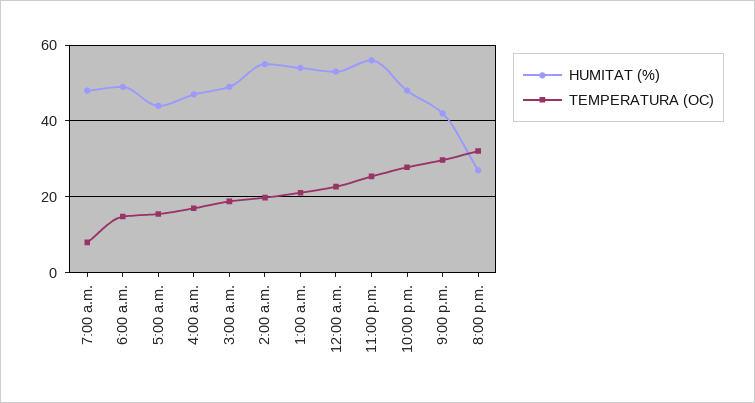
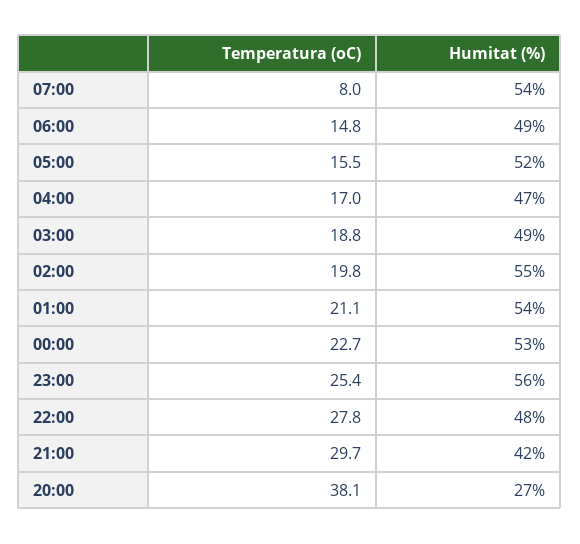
  {
    "HUMITAT (%)": {
-     "7:00 a.m.": 48,
+     "7:00 a.m.": 54,
      "6:00 a.m.": 49,
-     "5:00 a.m.": 44,
+     "5:00 a.m.": 52,
      "4:00 a.m.": 47,
      "3:00 a.m.": 49,
      "2:00 a.m.": 55,
      "1:00 a.m.": 54,
      "12:00 a.m.": 53,
      "11:00 p.m.": 56,
      "10:00 p.m.": 48,
      "9:00 p.m.": 42,
      "8:00 p.m.": 27
    },
    "TEMPERATURA (OC)": {
      "7:00 a.m.": 8,
      "6:00 a.m.": 14.8,
      "5:00 a.m.": 15.5,
      "4:00 a.m.": 17,
      "3:00 a.m.": 18.8,
      "2:00 a.m.": 19.8,
      "1:00 a.m.": 21.1,
      "12:00 a.m.": 22.7,
      "11:00 p.m.": 25.4,
      "10:00 p.m.": 27.8,
      "9:00 p.m.": 29.7,
-     "8:00 p.m.": 32
+     "8:00 p.m.": 38.1
    }
  }

